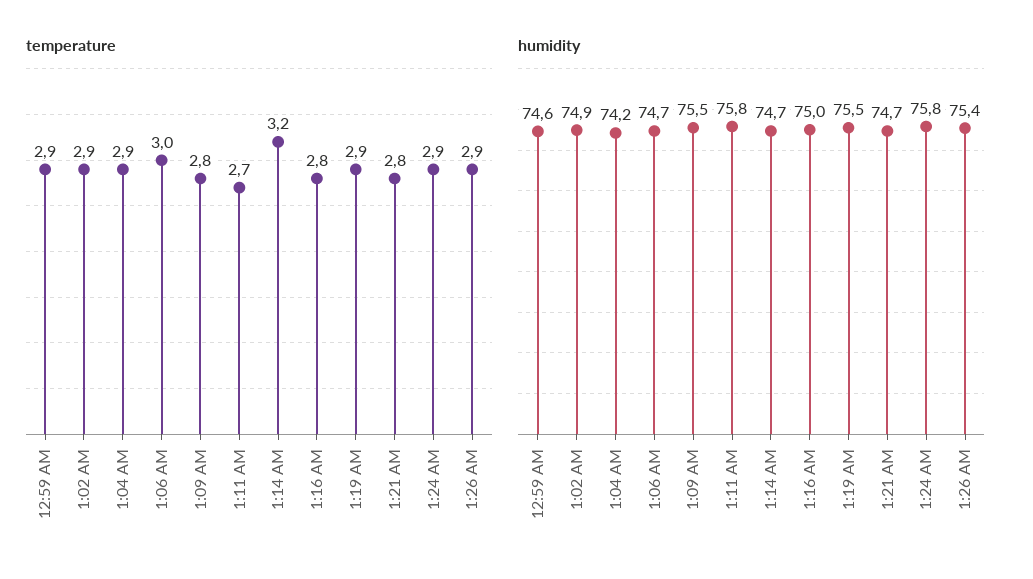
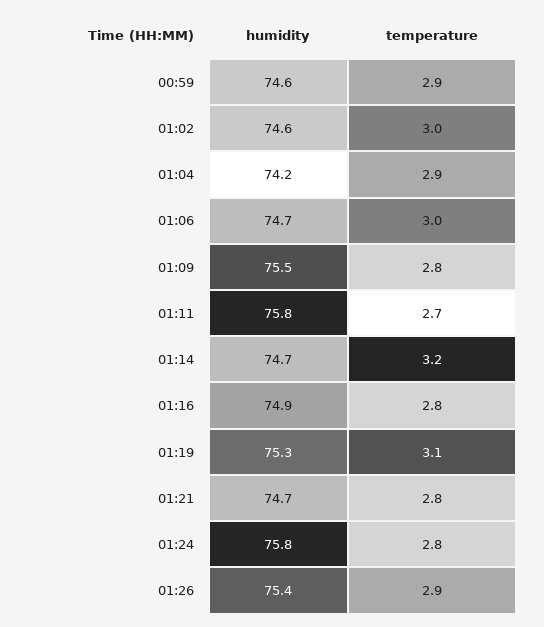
  {
    "temperature": {
      "12:59 AM": 2.9,
-     "1:02 AM": 2.9,
+     "1:02 AM": 3,
      "1:04 AM": 2.9,
      "1:06 AM": 3,
      "1:09 AM": 2.8,
      "1:11 AM": 2.7,
      "1:14 AM": 3.2,
      "1:16 AM": 2.8,
-     "1:19 AM": 2.9,
+     "1:19 AM": 3.1,
      "1:21 AM": 2.8,
-     "1:24 AM": 2.9,
+     "1:24 AM": 2.8,
      "1:26 AM": 2.9
    },
    "humidity": {
      "12:59 AM": 74.6,
-     "1:02 AM": 74.9,
+     "1:02 AM": 74.6,
      "1:04 AM": 74.2,
      "1:06 AM": 74.7,
      "1:09 AM": 75.5,
      "1:11 AM": 75.8,
      "1:14 AM": 74.7,
-     "1:16 AM": 75,
+     "1:16 AM": 74.9,
-     "1:19 AM": 75.5,
+     "1:19 AM": 75.3,
      "1:21 AM": 74.7,
      "1:24 AM": 75.8,
      "1:26 AM": 75.4
    }
  }

